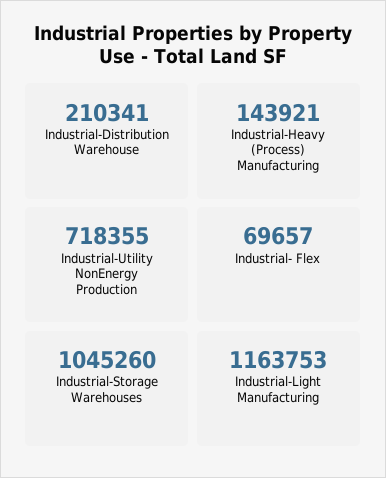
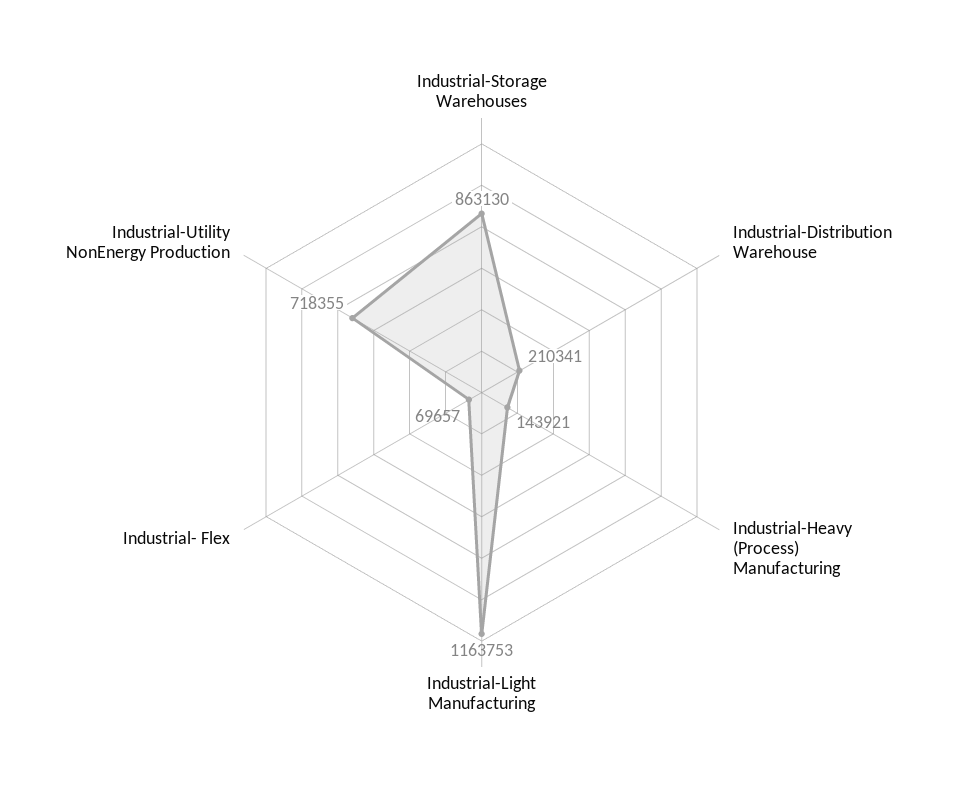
  {
    "Industrial-Distribution Warehouse": 210341,
    "Industrial-Heavy (Process) Manufacturing": 143921,
    "Industrial-Utility NonEnergy Production": 718355,
    "Industrial- Flex": 69657,
-   "Industrial-Storage Warehouses": 1045260,
+   "Industrial-Storage Warehouses": 863130,
    "Industrial-Light Manufacturing": 1163753
  }

